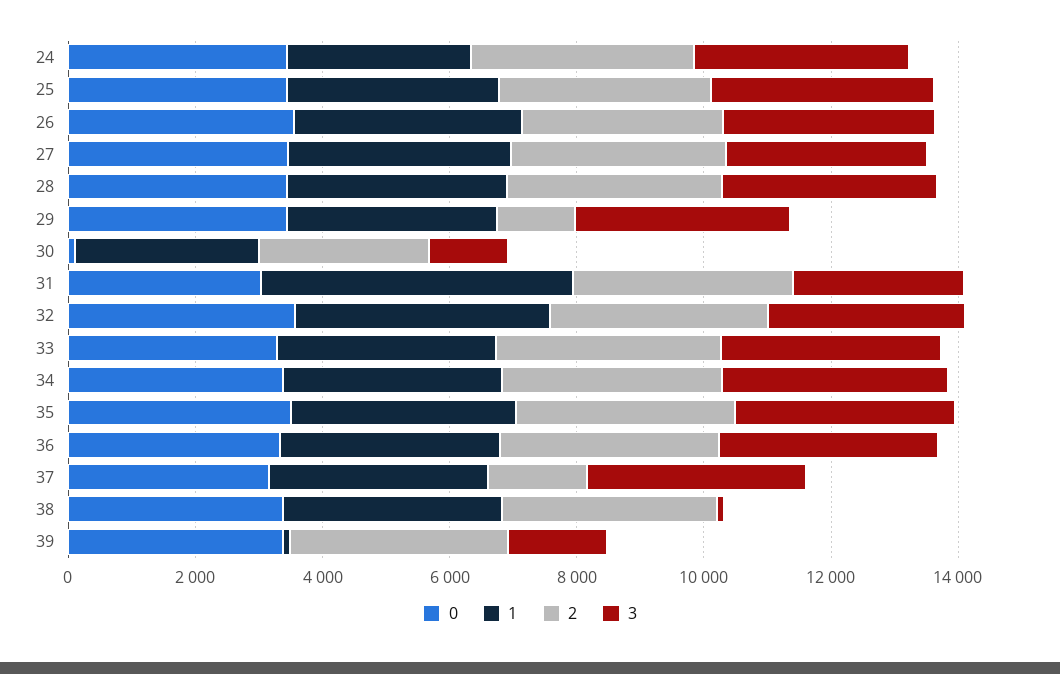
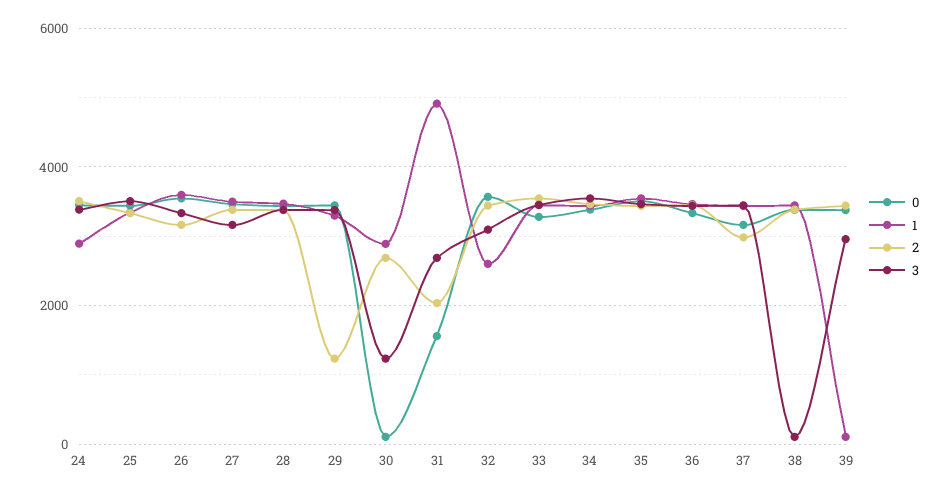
  {
    "0": {
      "24": 3400,
      "25": 3400,
      "26": 3600,
      "27": 3400,
      "28": 3400,
      "29": 3400,
      "30": 200,
-     "31": 3000,
+     "31": 1600,
      "32": 3600,
      "33": 3200,
      "34": 3400,
      "35": 3600,
      "36": 3400,
      "37": 3200,
      "38": 3400,
      "39": 3400
    },
    "1": {
      "24": 2800,
      "25": 3400,
      "26": 3600,
      "27": 3400,
      "28": 3400,
      "29": 3200,
      "30": 2800,
      "31": 5000,
-     "32": 4000,
+     "32": 2600,
      "33": 3400,
      "34": 3400,
      "35": 3600,
      "36": 3400,
      "37": 3400,
      "38": 3400,
      "39": 200
    },
    "2": {
      "24": 3600,
      "25": 3400,
      "26": 3200,
      "27": 3400,
      "28": 3400,
      "29": 1200,
      "30": 2600,
-     "31": 3500,
+     "31": 2000,
      "32": 3400,
      "33": 3600,
      "34": 3400,
      "35": 3400,
      "36": 3400,
-     "37": 1500,
+     "37": 3000,
      "38": 3400,
      "39": 3400
    },
    "3": {
      "24": 3400,
      "25": 3600,
      "26": 3400,
      "27": 3200,
      "28": 3400,
      "29": 3400,
      "30": 1200,
      "31": 2600,
      "32": 3000,
      "33": 3400,
      "34": 3600,
      "35": 3400,
      "36": 3400,
      "37": 3400,
      "38": 200,
-     "39": 1500
+     "39": 3000
    }
  }

